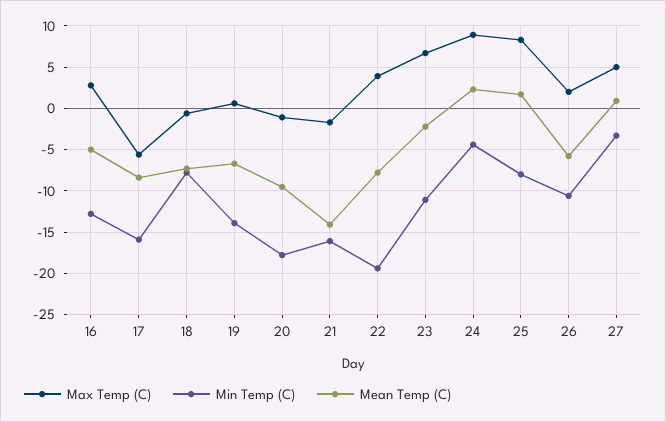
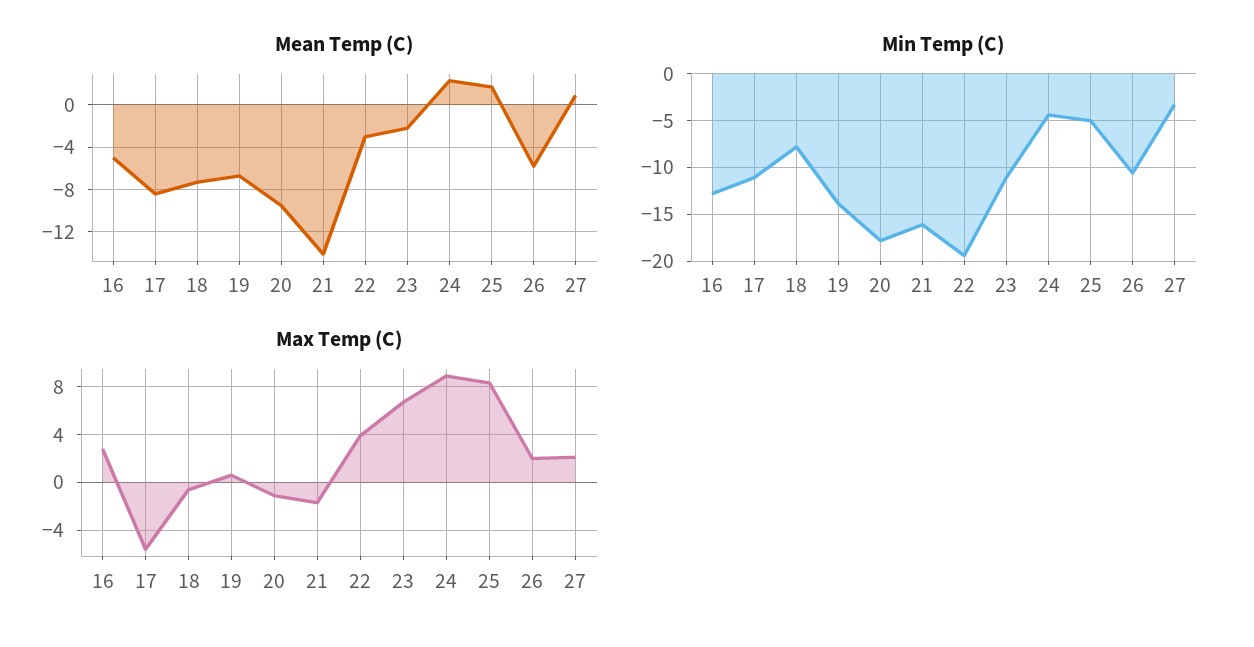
  {
    "Max Temp (C)": {
      "16": 3,
      "17": -6,
      "18": -1,
      "19": 1,
      "20": -1,
      "21": -2,
      "22": 4,
      "23": 7,
      "24": 9,
      "25": 8,
      "26": 2,
-     "27": 5
+     "27": 2
    },
    "Min Temp (C)": {
      "16": -13,
-     "17": -16,
+     "17": -11,
      "18": -8,
      "19": -14,
      "20": -18,
      "21": -16,
      "22": -19,
      "23": -11,
      "24": -4,
-     "25": -8,
+     "25": -5,
      "26": -11,
      "27": -3
    },
    "Mean Temp (C)": {
      "16": -5,
      "17": -8,
      "18": -7,
      "19": -7,
      "20": -10,
      "21": -14,
-     "22": -8,
+     "22": -3,
      "23": -2,
      "24": 2,
      "25": 2,
      "26": -6,
      "27": 1
    }
  }

